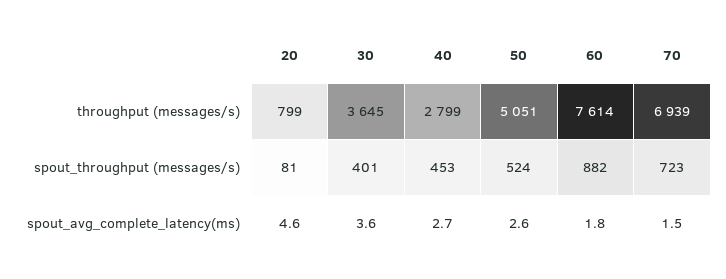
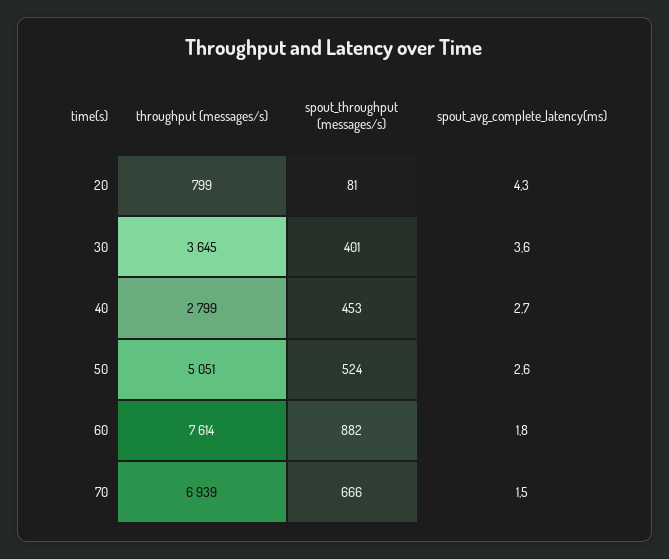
  {
    "20": {
      "throughput (messages/s)": 799,
      "spout_throughput (messages/s)": 81,
-     "spout_avg_complete_latency(ms)": 4.6
+     "spout_avg_complete_latency(ms)": 4.3
    },
    "30": {
      "throughput (messages/s)": 3645,
      "spout_throughput (messages/s)": 401,
      "spout_avg_complete_latency(ms)": 3.6
    },
    "40": {
      "throughput (messages/s)": 2799,
      "spout_throughput (messages/s)": 453,
      "spout_avg_complete_latency(ms)": 2.7
    },
    "50": {
      "throughput (messages/s)": 5051,
      "spout_throughput (messages/s)": 524,
      "spout_avg_complete_latency(ms)": 2.6
    },
    "60": {
      "throughput (messages/s)": 7614,
      "spout_throughput (messages/s)": 882,
      "spout_avg_complete_latency(ms)": 1.8
    },
    "70": {
      "throughput (messages/s)": 6939,
-     "spout_throughput (messages/s)": 723,
+     "spout_throughput (messages/s)": 666,
      "spout_avg_complete_latency(ms)": 1.5
    }
  }

